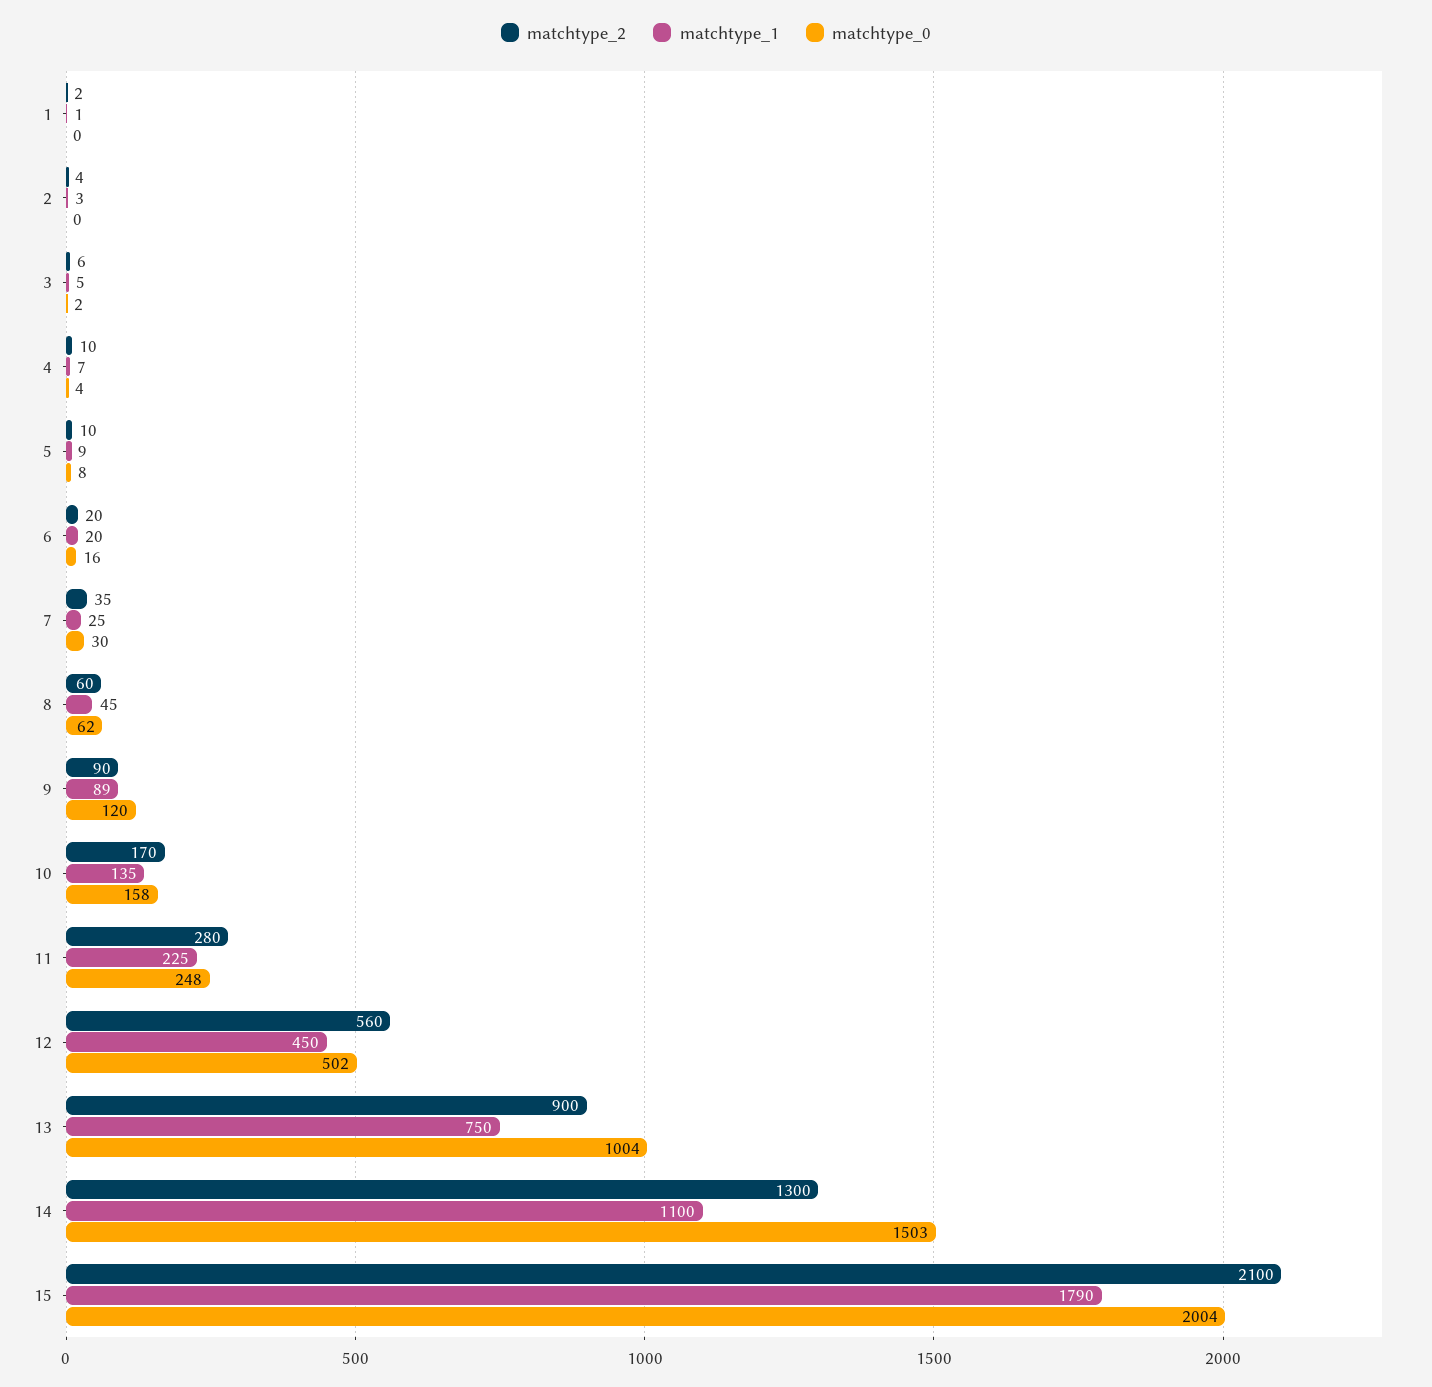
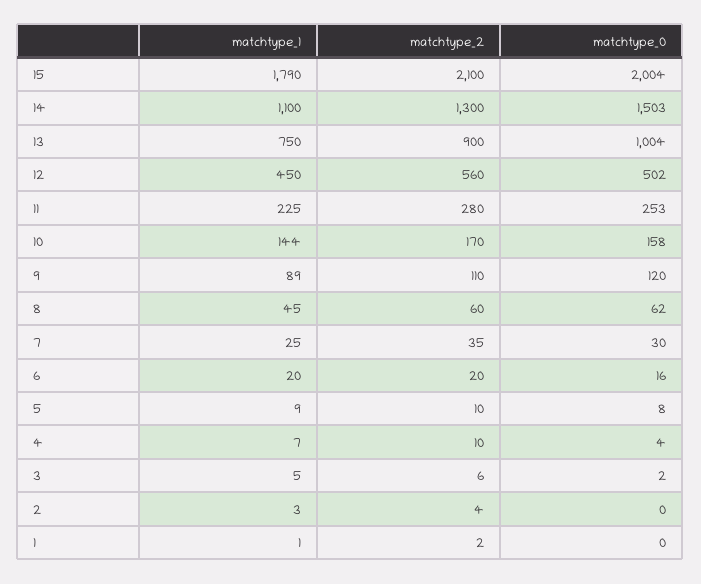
  {
    "matchtype_2": {
      "1": 2,
      "2": 4,
      "3": 6,
      "4": 10,
      "5": 10,
      "6": 20,
      "7": 35,
      "8": 60,
-     "9": 90,
+     "9": 110,
      "10": 170,
      "11": 280,
      "12": 560,
      "13": 900,
      "14": 1300,
      "15": 2100
    },
    "matchtype_1": {
      "1": 1,
      "2": 3,
      "3": 5,
      "4": 7,
      "5": 9,
      "6": 20,
      "7": 25,
      "8": 45,
      "9": 89,
-     "10": 135,
+     "10": 144,
      "11": 225,
      "12": 450,
      "13": 750,
      "14": 1100,
      "15": 1790
    },
    "matchtype_0": {
      "1": 0,
      "2": 0,
      "3": 2,
      "4": 4,
      "5": 8,
      "6": 16,
      "7": 30,
      "8": 62,
      "9": 120,
      "10": 158,
-     "11": 248,
+     "11": 253,
      "12": 502,
      "13": 1004,
      "14": 1503,
      "15": 2004
    }
  }

